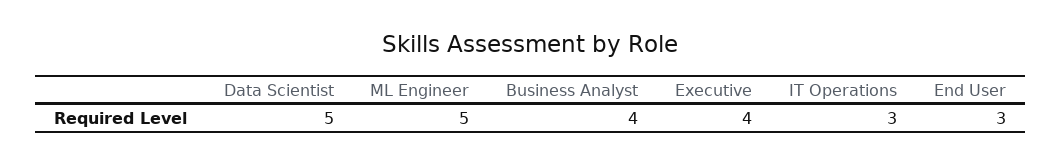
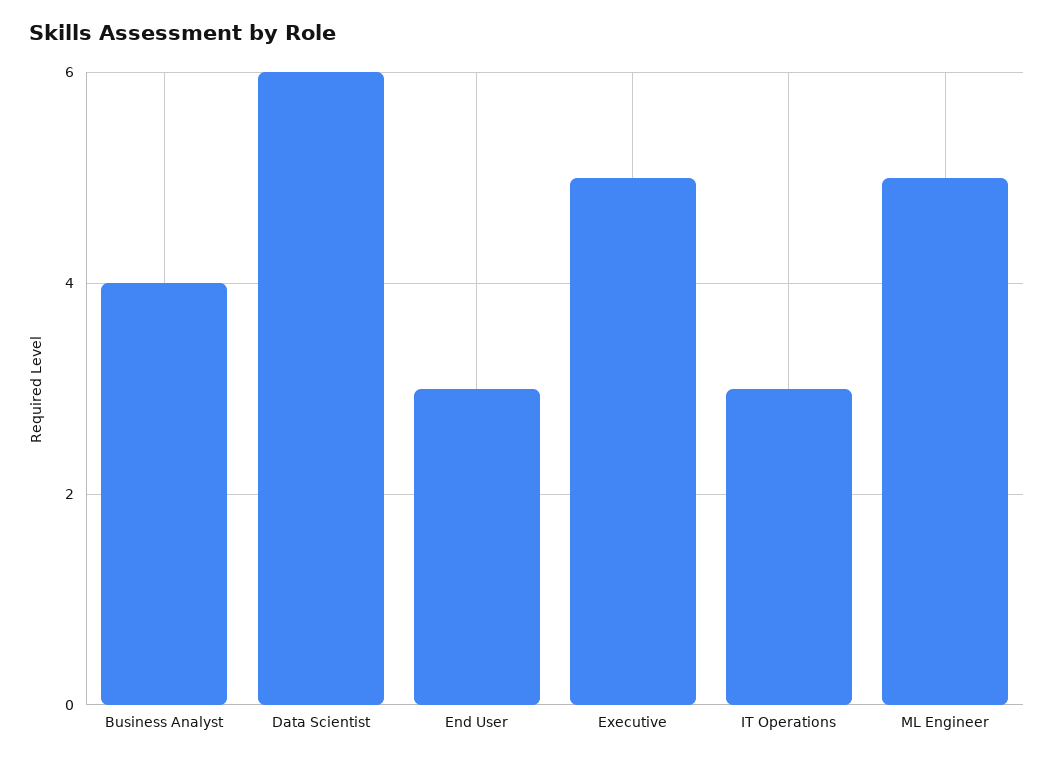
  {
-   "Data Scientist": 5,
+   "Data Scientist": 6,
    "ML Engineer": 5,
    "Business Analyst": 4,
-   "Executive": 4,
+   "Executive": 5,
    "IT Operations": 3,
    "End User": 3
  }

